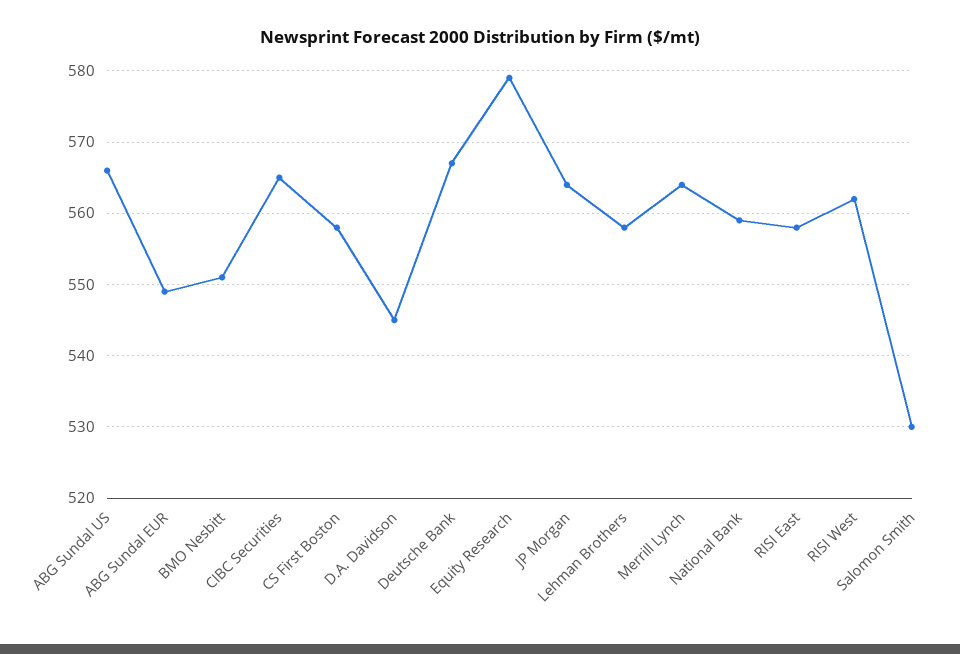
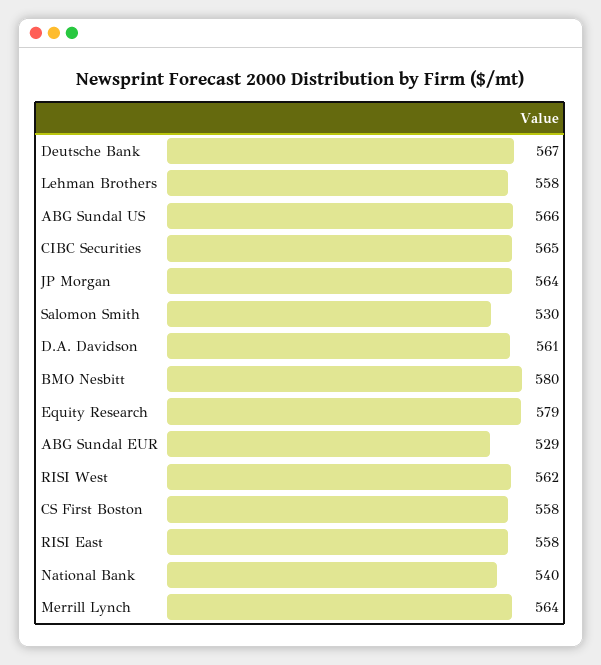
  {
    "ABG Sundal US": 566,
-   "ABG Sundal EUR": 549,
+   "ABG Sundal EUR": 529,
-   "BMO Nesbitt": 551,
+   "BMO Nesbitt": 580,
    "CIBC Securities": 565,
    "CS First Boston": 558,
-   "D.A. Davidson": 545,
+   "D.A. Davidson": 561,
    "Deutsche Bank": 567,
    "Equity Research": 579,
    "JP Morgan": 564,
    "Lehman Brothers": 558,
    "Merrill Lynch": 564,
-   "National Bank": 559,
+   "National Bank": 540,
    "RISI East": 558,
    "RISI West": 562,
    "Salomon Smith": 530
  }

